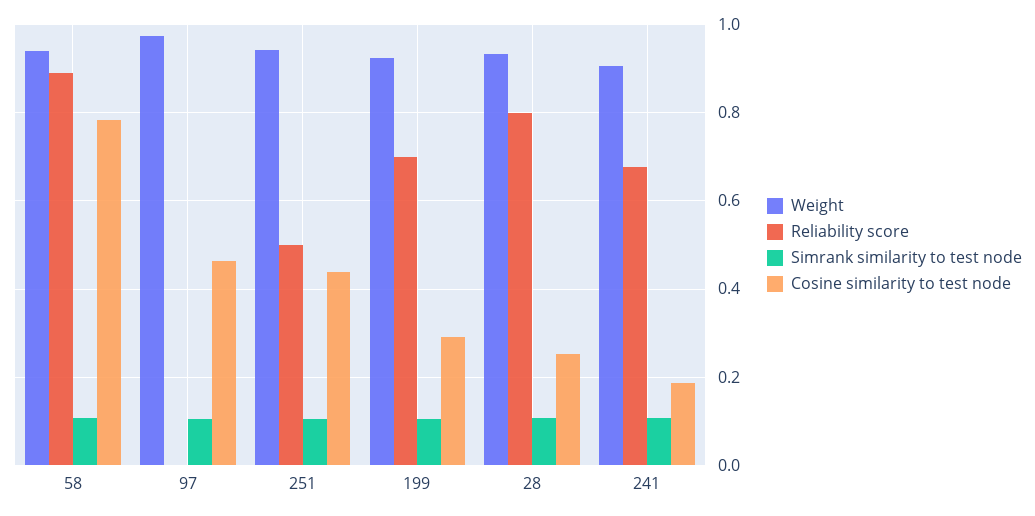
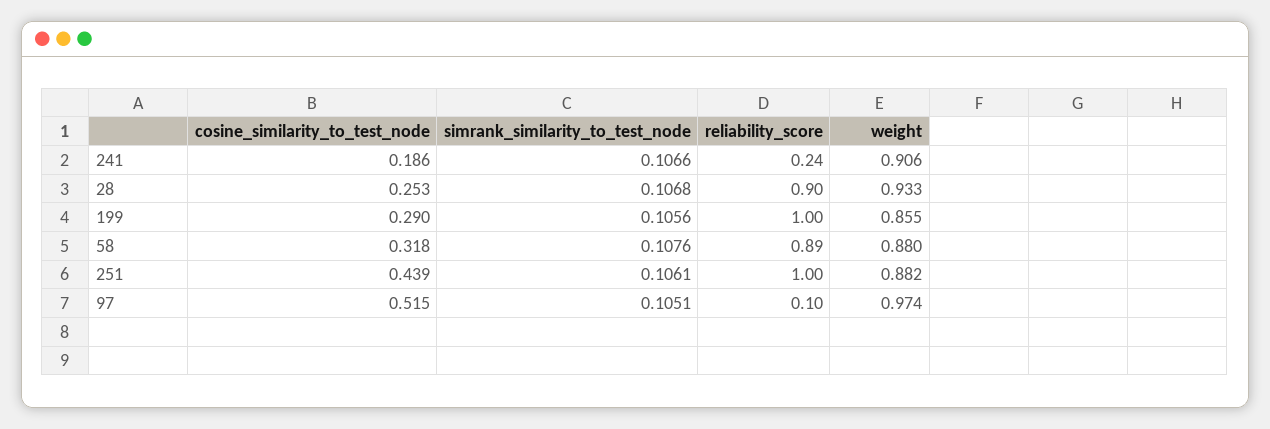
  {
    "Weight": {
-     "58": 0.94,
+     "58": 0.88,
      "97": 0.974,
-     "251": 0.94,
+     "251": 0.882,
-     "199": 0.92,
+     "199": 0.855,
      "28": 0.933,
      "241": 0.906
    },
    "Reliability score": {
      "58": 0.89,
-     "97": 0,
+     "97": 0.1,
-     "251": 0.5,
+     "251": 1,
-     "199": 0.7,
+     "199": 1,
-     "28": 0.8,
+     "28": 0.9,
-     "241": 0.68
+     "241": 0.24
    },
    "Simrank similarity to test node": {
      "58": 0.1076,
      "97": 0.1051,
      "251": 0.1061,
      "199": 0.1056,
      "28": 0.1068,
      "241": 0.1066
    },
    "Cosine similarity to test node": {
-     "58": 0.78,
+     "58": 0.318,
-     "97": 0.46,
+     "97": 0.515,
      "251": 0.439,
      "199": 0.29,
      "28": 0.253,
      "241": 0.186
    }
  }

